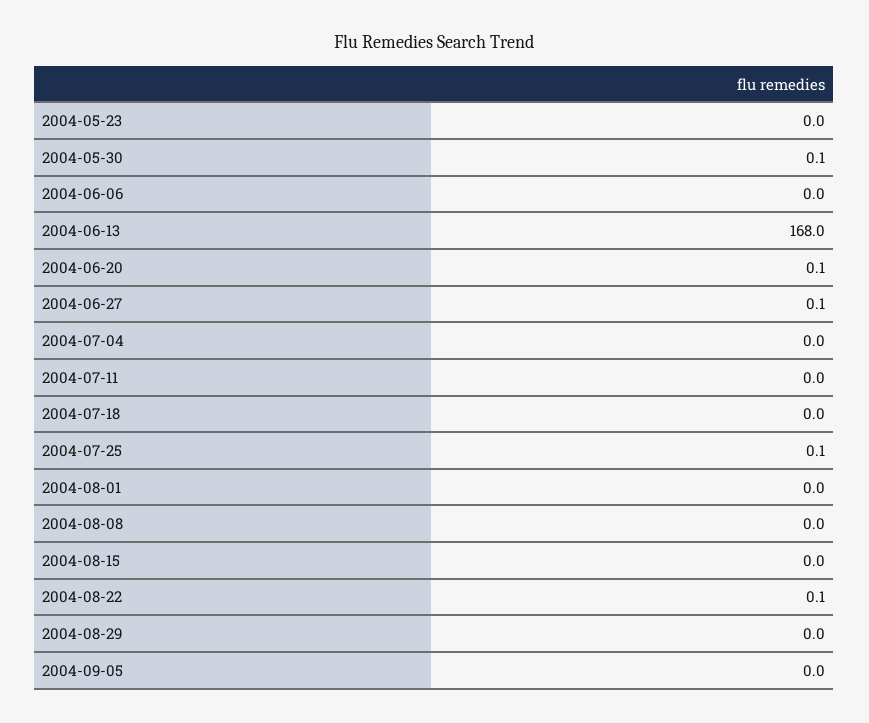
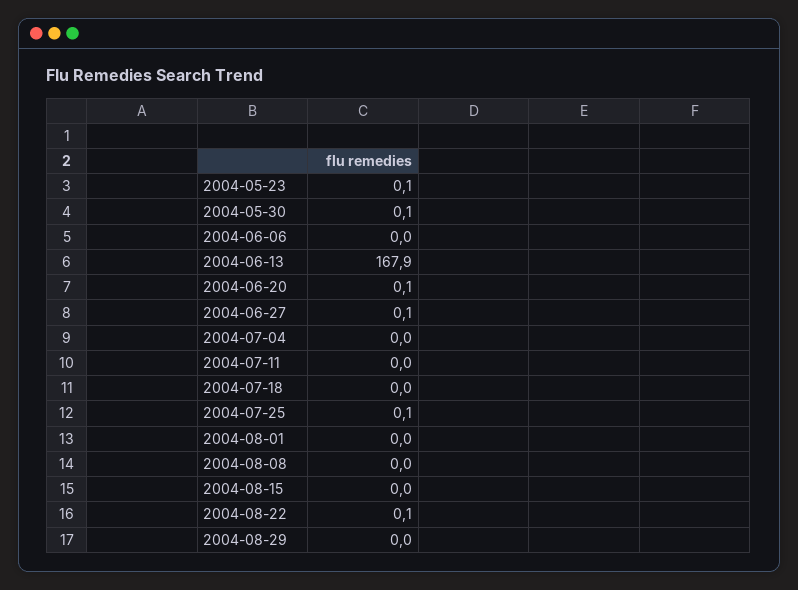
  {
-   "2004-05-23": 0,
+   "2004-05-23": 0.1,
    "2004-05-30": 0.1,
    "2004-06-06": 0,
-   "2004-06-13": 168,
+   "2004-06-13": 167.9,
    "2004-06-20": 0.1,
    "2004-06-27": 0.1,
    "2004-07-04": 0,
    "2004-07-11": 0,
    "2004-07-18": 0,
    "2004-07-25": 0.1,
    "2004-08-01": 0,
    "2004-08-08": 0,
    "2004-08-15": 0,
    "2004-08-22": 0.1,
-   "2004-08-29": 0,
+   "2004-08-29": 0
-   "2004-09-05": 0
  }

